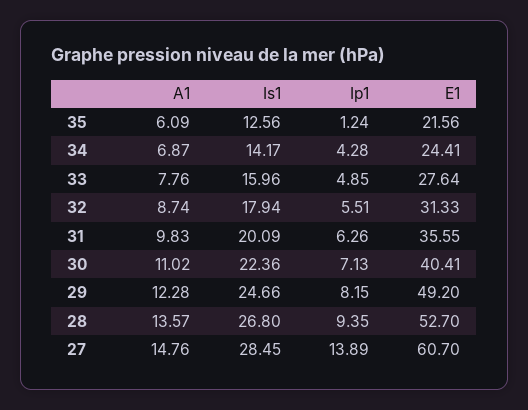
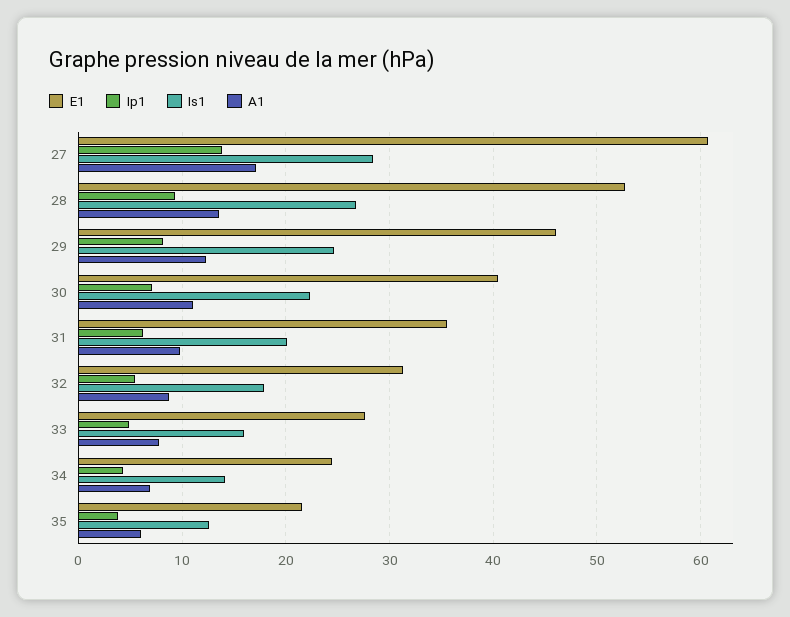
  {
    "A1": {
      "35": 6.09,
      "34": 6.87,
      "33": 7.76,
      "32": 8.74,
      "31": 9.83,
      "30": 11.02,
      "29": 12.28,
      "28": 13.57,
-     "27": 14.76
+     "27": 17
    },
    "Is1": {
      "35": 12.56,
      "34": 14.17,
      "33": 15.96,
      "32": 17.94,
      "31": 20.09,
      "30": 22.36,
      "29": 24.66,
      "28": 26.8,
      "27": 28.45
    },
    "Ip1": {
-     "35": 1.24,
+     "35": 4,
      "34": 4.28,
      "33": 4.85,
      "32": 5.51,
      "31": 6.26,
      "30": 7.13,
      "29": 8.15,
      "28": 9.35,
      "27": 13.89
    },
    "E1": {
      "35": 21.56,
      "34": 24.41,
      "33": 27.64,
      "32": 31.33,
      "31": 35.55,
      "30": 40.41,
-     "29": 49.2,
+     "29": 46,
      "28": 52.7,
      "27": 60.7
    }
  }

